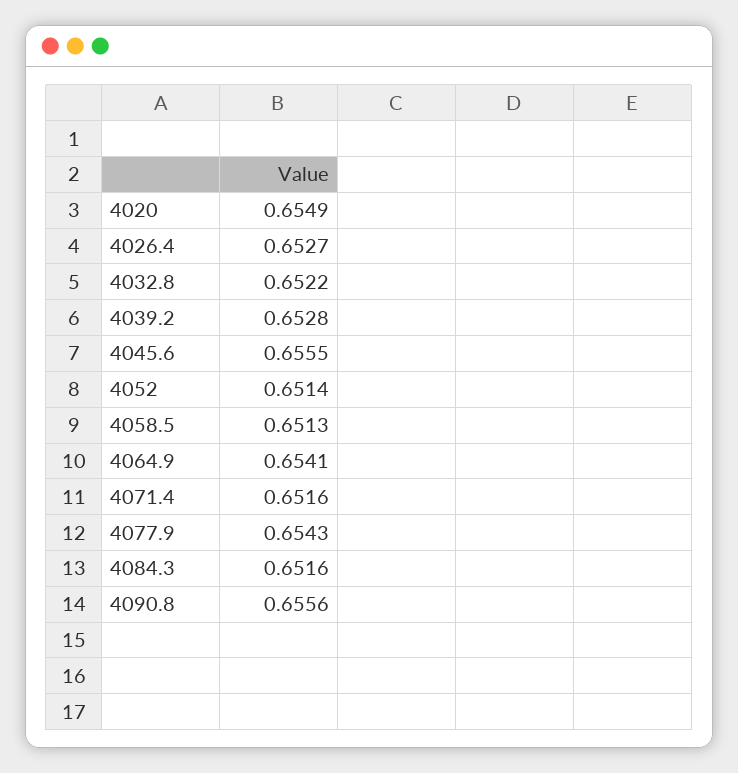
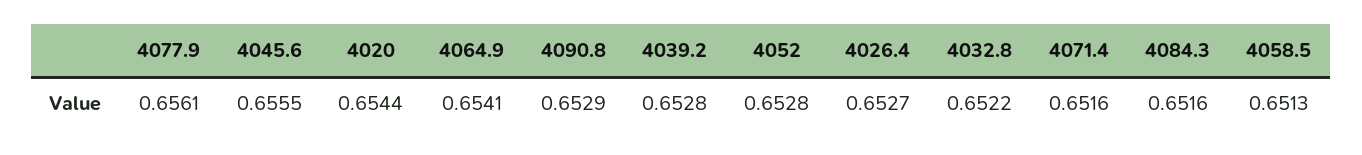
  {
-   "4020": 0.6549,
+   "4020": 0.6544,
    "4026.4": 0.6527,
    "4032.8": 0.6522,
    "4039.2": 0.6528,
    "4045.6": 0.6555,
-   "4052": 0.6514,
+   "4052": 0.6528,
    "4058.5": 0.6513,
    "4064.9": 0.6541,
    "4071.4": 0.6516,
-   "4077.9": 0.6543,
+   "4077.9": 0.6561,
    "4084.3": 0.6516,
-   "4090.8": 0.6556
+   "4090.8": 0.6529
  }

